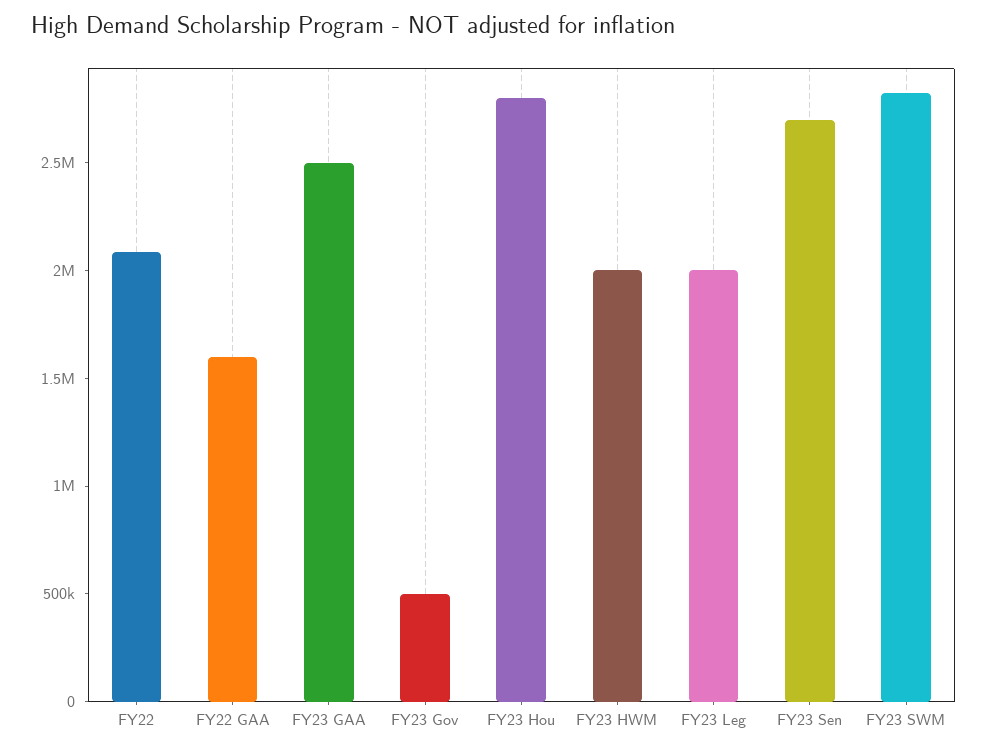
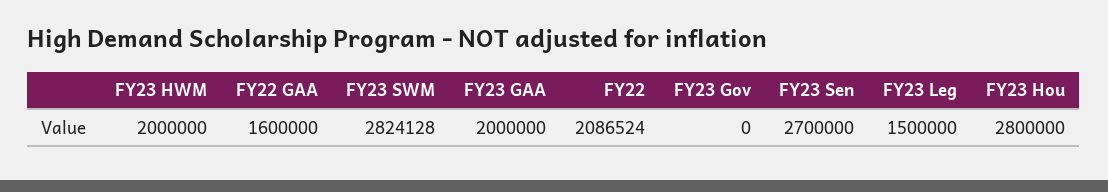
  {
    "FY22": 2086524,
    "FY22 GAA": 1600000,
-   "FY23 GAA": 2500000,
+   "FY23 GAA": 2000000,
-   "FY23 Gov": 500000,
+   "FY23 Gov": 0,
    "FY23 Hou": 2800000,
    "FY23 HWM": 2000000,
-   "FY23 Leg": 2000000,
+   "FY23 Leg": 1500000,
    "FY23 Sen": 2700000,
    "FY23 SWM": 2824128
  }

